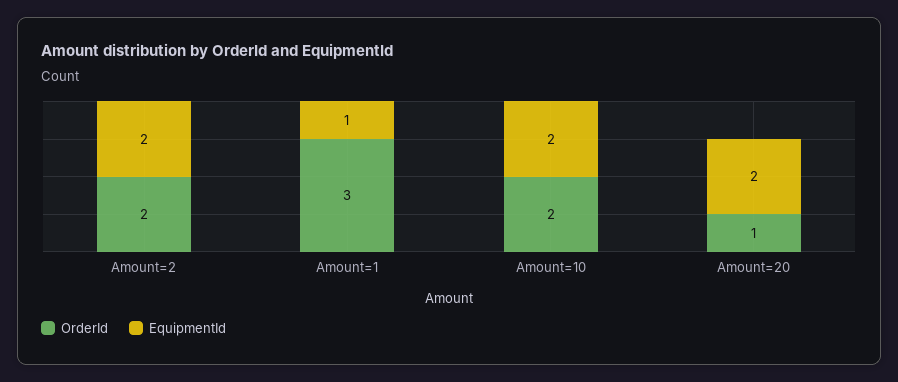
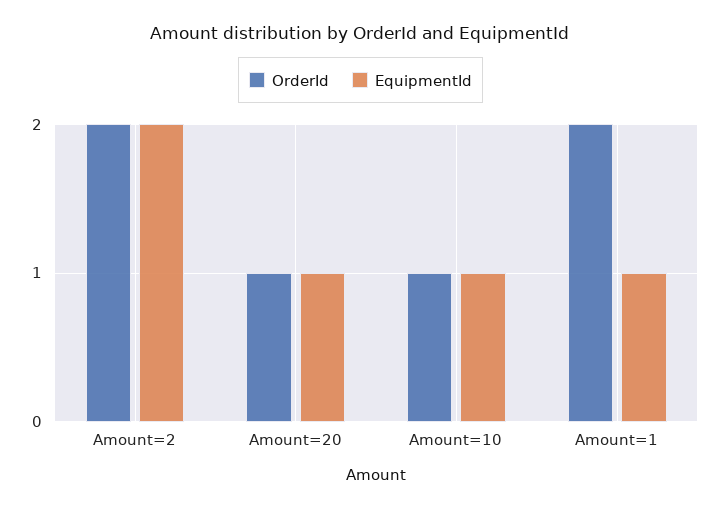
  {
    "OrderId": {
      "Amount=2": 2,
-     "Amount=1": 3,
+     "Amount=1": 2,
-     "Amount=10": 2,
+     "Amount=10": 1,
      "Amount=20": 1
    },
    "EquipmentId": {
      "Amount=2": 2,
      "Amount=1": 1,
-     "Amount=10": 2,
+     "Amount=10": 1,
-     "Amount=20": 2
+     "Amount=20": 1
    }
  }

